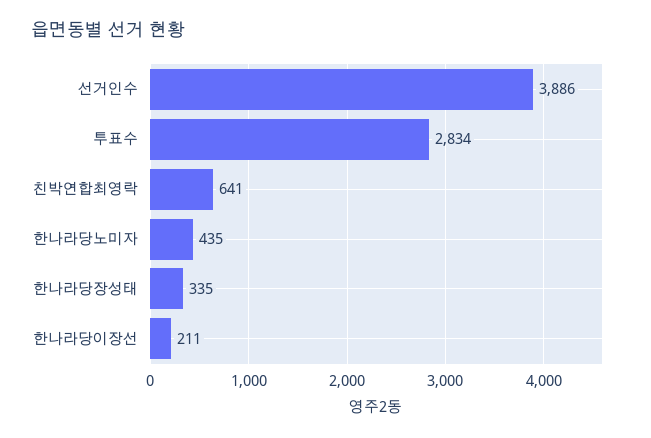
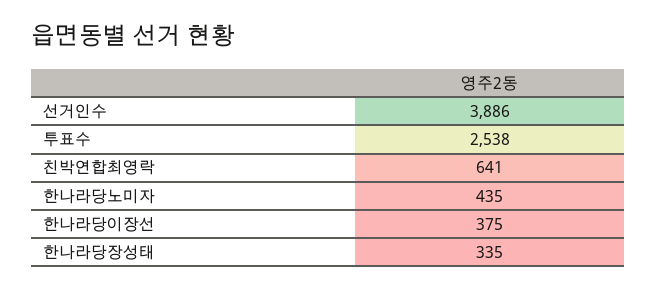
  {
    "선거인수": 3886,
-   "투표수": 2834,
+   "투표수": 2538,
    "친박연합최영락": 641,
    "한나라당노미자": 435,
    "한나라당장성태": 335,
-   "한나라당이장선": 211
+   "한나라당이장선": 375
  }

